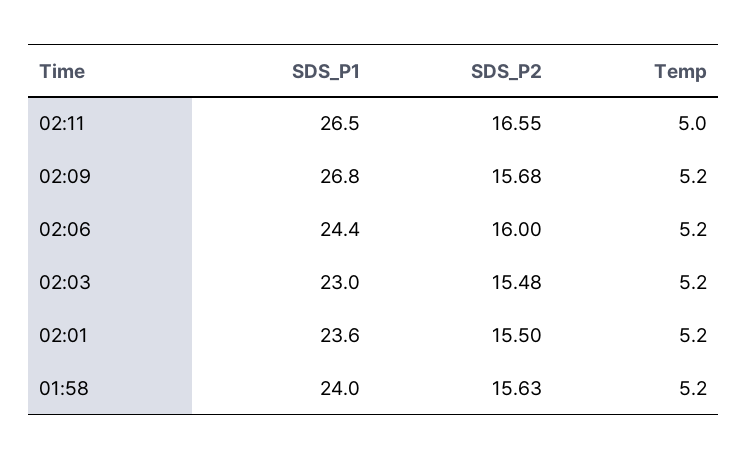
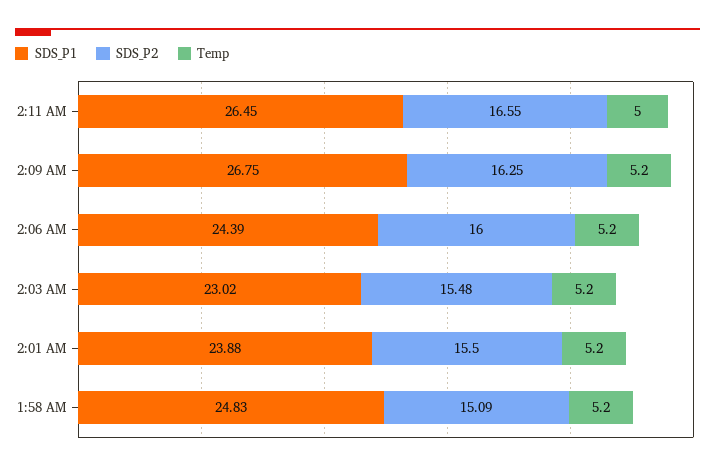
  {
    "SDS_P1": {
      "02:11": 26.45,
      "02:09": 26.75,
      "02:06": 24.39,
      "02:03": 23.02,
-     "02:01": 23.6,
+     "02:01": 23.88,
-     "01:58": 24
+     "01:58": 24.83
    },
    "SDS_P2": {
      "02:11": 16.55,
-     "02:09": 15.68,
+     "02:09": 16.25,
      "02:06": 16,
      "02:03": 15.48,
      "02:01": 15.5,
-     "01:58": 15.63
+     "01:58": 15.09
    },
    "Temp": {
      "02:11": 5,
      "02:09": 5.2,
      "02:06": 5.2,
      "02:03": 5.2,
      "02:01": 5.2,
      "01:58": 5.2
    }
  }

